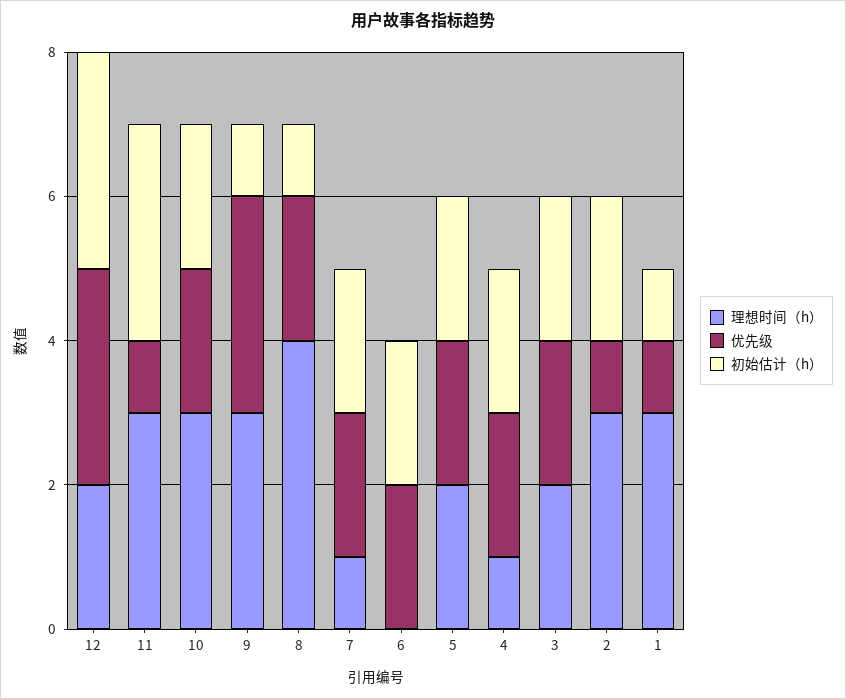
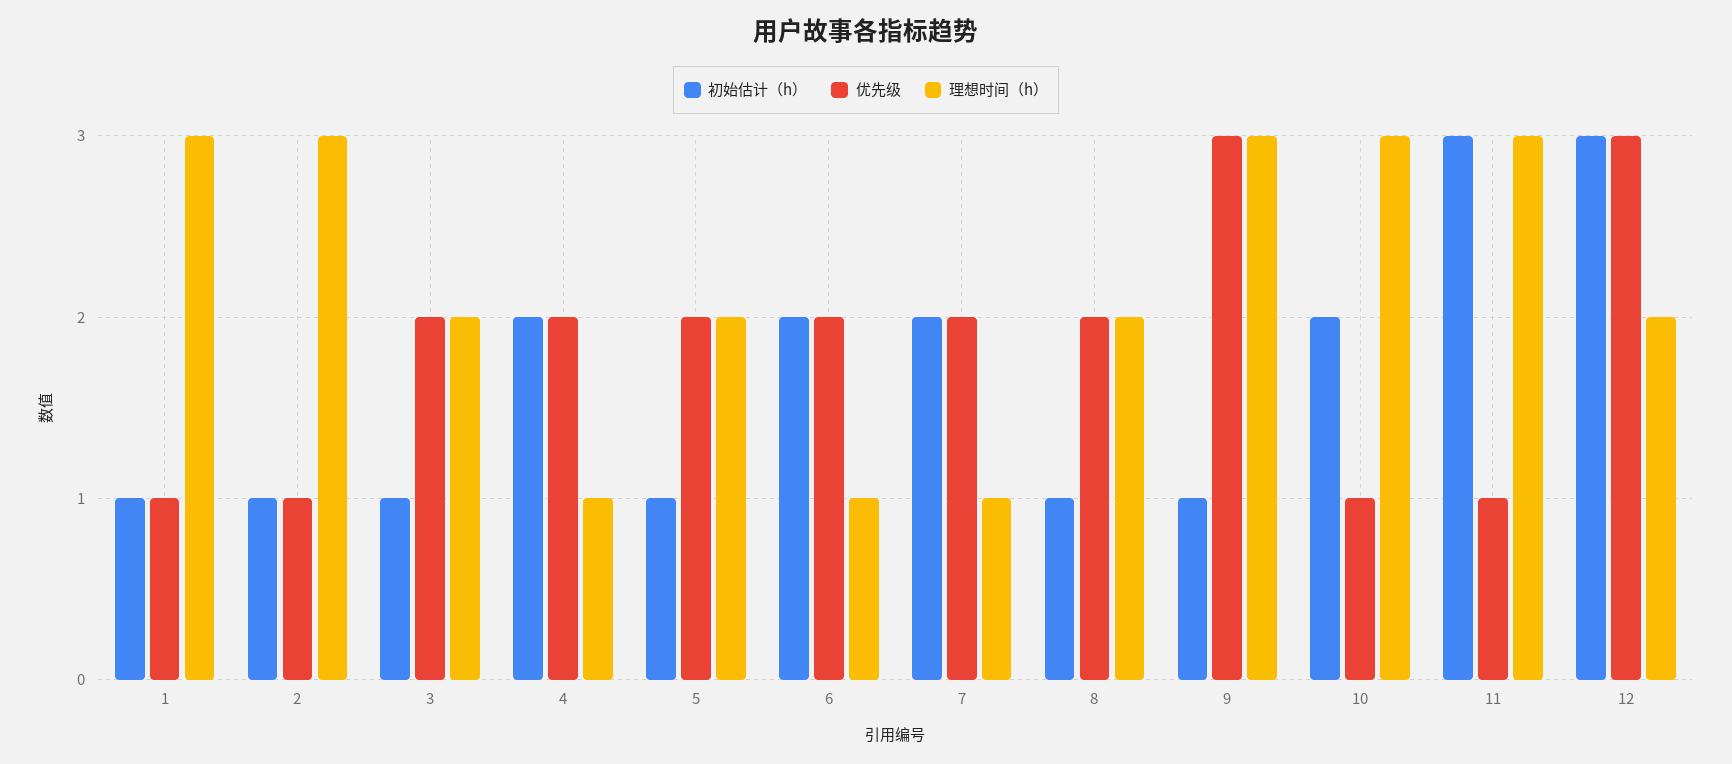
  {
    "理想时间（h）": {
      "12": 2,
      "11": 3,
      "10": 3,
      "9": 3,
-     "8": 4,
+     "8": 2,
      "7": 1,
-     "6": 0,
+     "6": 1,
      "5": 2,
      "4": 1,
      "3": 2,
      "2": 3,
      "1": 3
    },
    "优先级": {
      "12": 3,
      "11": 1,
-     "10": 2,
+     "10": 1,
      "9": 3,
      "8": 2,
      "7": 2,
      "6": 2,
      "5": 2,
      "4": 2,
      "3": 2,
      "2": 1,
      "1": 1
    },
    "初始估计（h）": {
      "12": 3,
      "11": 3,
      "10": 2,
      "9": 1,
      "8": 1,
      "7": 2,
      "6": 2,
-     "5": 2,
+     "5": 1,
      "4": 2,
-     "3": 2,
+     "3": 1,
-     "2": 2,
+     "2": 1,
      "1": 1
    }
  }

